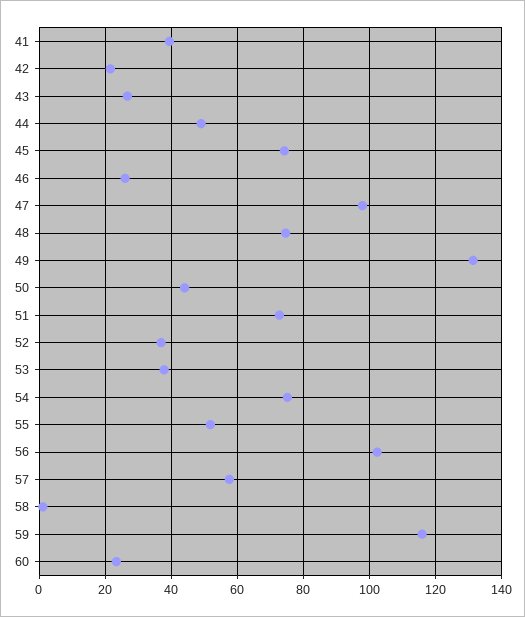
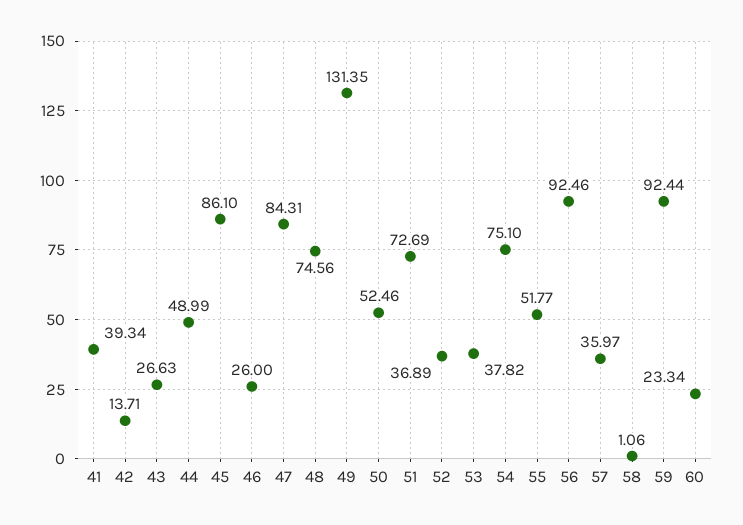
  {
    "41": 39.34,
-   "42": 22,
+   "42": 13.71,
    "43": 26.63,
    "44": 48.99,
-   "45": 74,
+   "45": 86.1,
    "46": 26,
-   "47": 98,
+   "47": 84.31,
    "48": 74.56,
    "49": 131.35,
-   "50": 44,
+   "50": 52.46,
    "51": 72.69,
    "52": 36.89,
    "53": 37.82,
    "54": 75.1,
    "55": 51.77,
-   "56": 102,
+   "56": 92.46,
-   "57": 58,
+   "57": 35.97,
    "58": 1.06,
-   "59": 116,
+   "59": 92.44,
    "60": 23.34
  }

